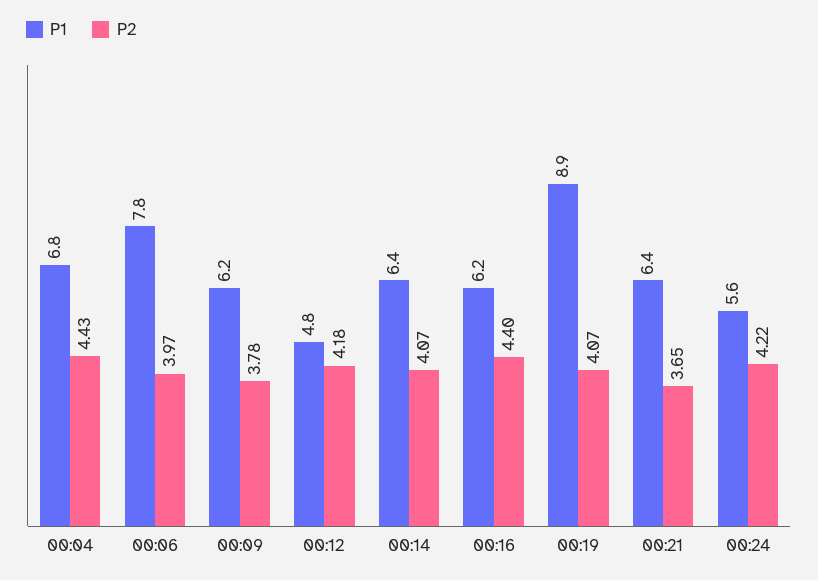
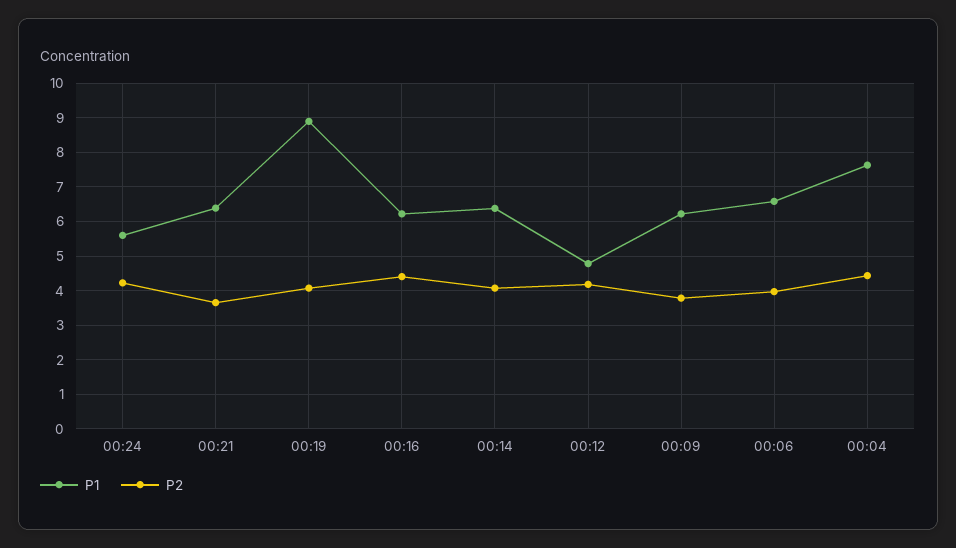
  {
    "P1": {
-     "00:04": 6.8,
+     "00:04": 7.6,
-     "00:06": 7.8,
+     "00:06": 6.6,
      "00:09": 6.2,
      "00:12": 4.8,
      "00:14": 6.4,
      "00:16": 6.2,
      "00:19": 8.9,
      "00:21": 6.4,
      "00:24": 5.6
    },
    "P2": {
      "00:04": 4.43,
      "00:06": 3.97,
      "00:09": 3.78,
      "00:12": 4.18,
      "00:14": 4.07,
      "00:16": 4.4,
      "00:19": 4.07,
      "00:21": 3.65,
      "00:24": 4.22
    }
  }

